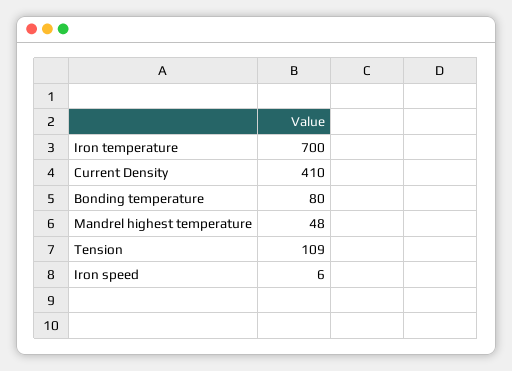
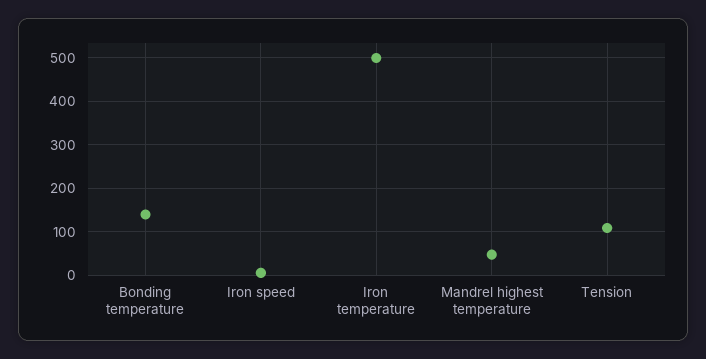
  {
-   "Iron temperature": 700,
+   "Iron temperature": 500,
-   "Current Density": 410,
-   "Bonding temperature": 80,
+   "Bonding temperature": 140,
    "Mandrel highest temperature": 48,
    "Tension": 109,
    "Iron speed": 6
  }

